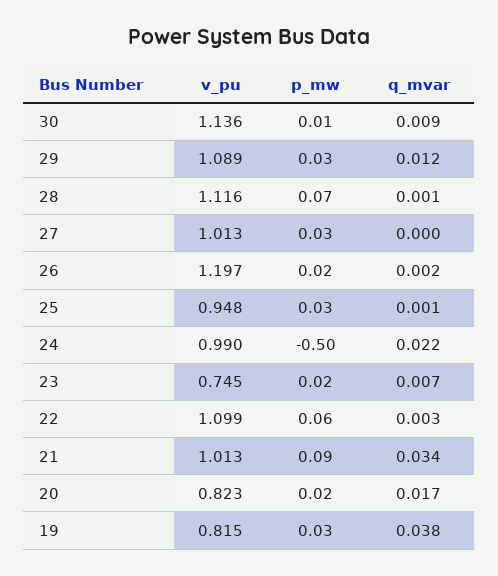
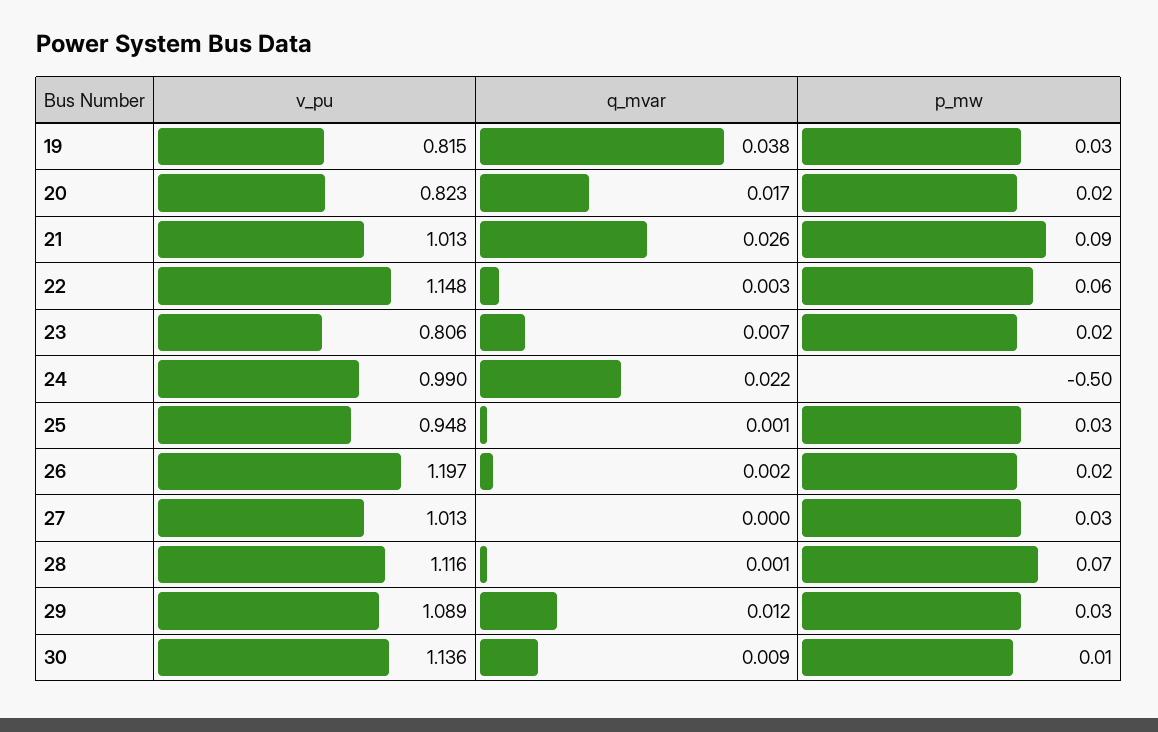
  {
    "v_pu": {
      "30": 1.136,
      "29": 1.089,
      "28": 1.116,
      "27": 1.013,
      "26": 1.197,
      "25": 0.948,
      "24": 0.99,
-     "23": 0.745,
+     "23": 0.806,
-     "22": 1.099,
+     "22": 1.148,
      "21": 1.013,
      "20": 0.823,
      "19": 0.815
    },
    "p_mw": {
      "30": 0.01,
      "29": 0.03,
      "28": 0.07,
      "27": 0.03,
      "26": 0.02,
      "25": 0.03,
      "24": -0.5,
      "23": 0.02,
      "22": 0.06,
      "21": 0.09,
      "20": 0.02,
      "19": 0.03
    },
    "q_mvar": {
      "30": 0.009,
      "29": 0.012,
      "28": 0.001,
      "27": 0,
      "26": 0.002,
      "25": 0.001,
      "24": 0.022,
      "23": 0.007,
      "22": 0.003,
-     "21": 0.034,
+     "21": 0.026,
      "20": 0.017,
      "19": 0.038
    }
  }

